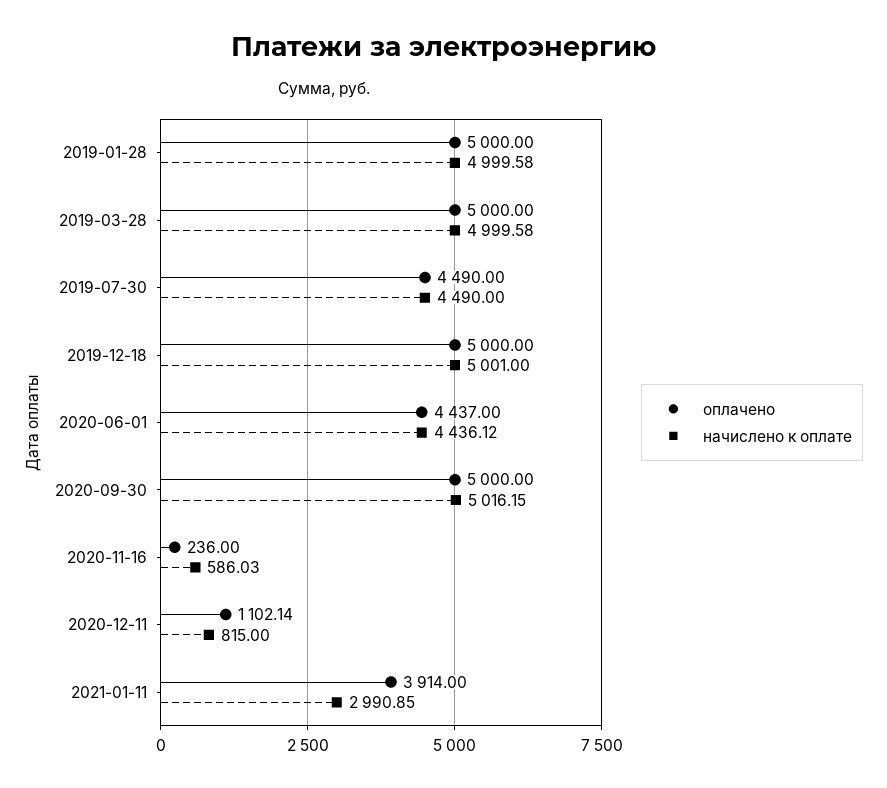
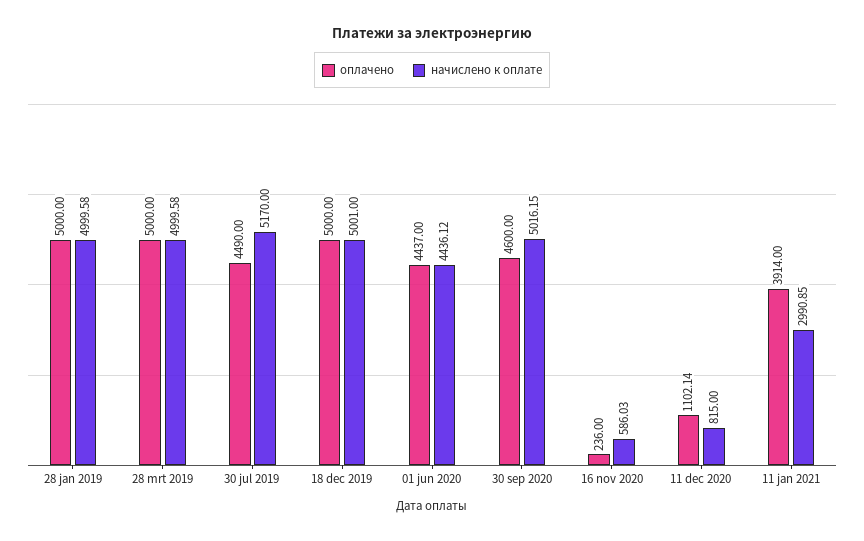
  {
    "оплачено": {
      "2019-01-28": 5000,
      "2019-03-28": 5000,
      "2019-07-30": 4490,
      "2019-12-18": 5000,
      "2020-06-01": 4437,
-     "2020-09-30": 5000,
+     "2020-09-30": 4600,
      "2020-11-16": 236,
      "2020-12-11": 1102.14,
      "2021-01-11": 3914
    },
    "начислено к оплате": {
      "2019-01-28": 4999.58,
      "2019-03-28": 4999.58,
-     "2019-07-30": 4490,
+     "2019-07-30": 5170,
      "2019-12-18": 5001,
      "2020-06-01": 4436.12,
      "2020-09-30": 5016.15,
      "2020-11-16": 586.03,
      "2020-12-11": 815,
      "2021-01-11": 2990.85
    }
  }

